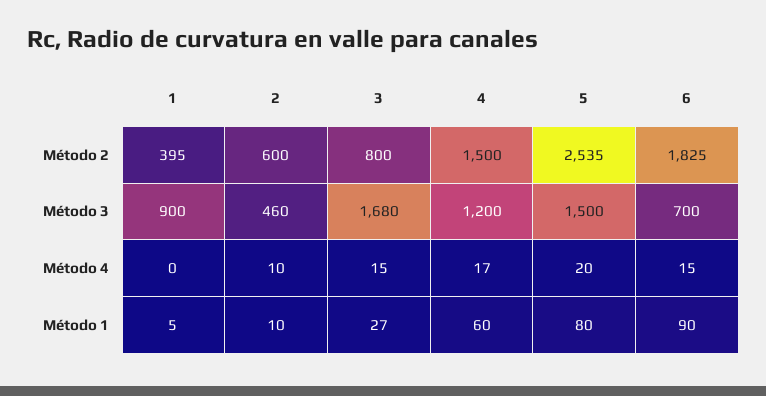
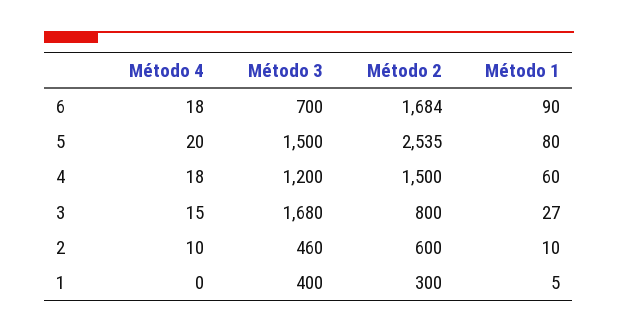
  {
    "1": {
-     "Método 2": 395,
+     "Método 2": 300,
-     "Método 3": 900,
+     "Método 3": 400,
      "Método 4": 0,
      "Método 1": 5
    },
    "2": {
      "Método 2": 600,
      "Método 3": 460,
      "Método 4": 10,
      "Método 1": 10
    },
    "3": {
      "Método 2": 800,
      "Método 3": 1680,
      "Método 4": 15,
      "Método 1": 27
    },
    "4": {
      "Método 2": 1500,
      "Método 3": 1200,
-     "Método 4": 17,
+     "Método 4": 18,
      "Método 1": 60
    },
    "5": {
      "Método 2": 2535,
      "Método 3": 1500,
      "Método 4": 20,
      "Método 1": 80
    },
    "6": {
-     "Método 2": 1825,
+     "Método 2": 1684,
      "Método 3": 700,
-     "Método 4": 15,
+     "Método 4": 18,
      "Método 1": 90
    }
  }

